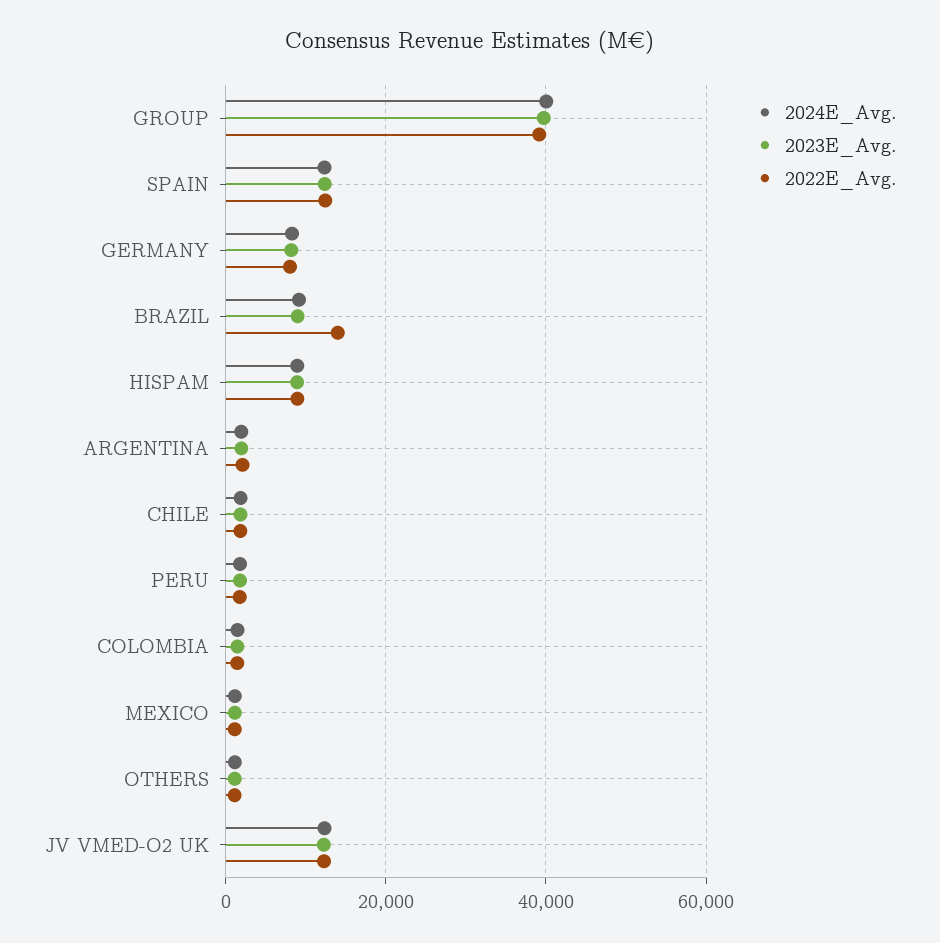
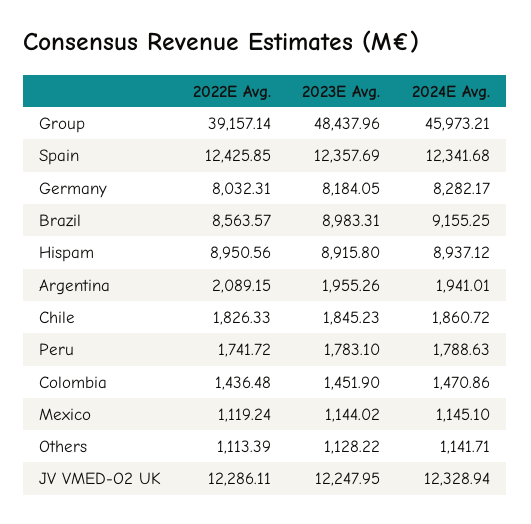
  {
    "2024E_Avg.": {
-     "GROUP": 40000,
+     "GROUP": 45973.21,
      "SPAIN": 12341.68,
      "GERMANY": 8282.17,
      "BRAZIL": 9155.25,
      "HISPAM": 8937.12,
      "ARGENTINA": 1941.01,
      "CHILE": 1860.72,
      "PERU": 1788.63,
      "COLOMBIA": 1470.86,
      "MEXICO": 1145.1,
      "OTHERS": 1141.71,
      "JV VMED-O2 UK": 12328.94
    },
    "2023E_Avg.": {
-     "GROUP": 40000,
+     "GROUP": 48437.96,
      "SPAIN": 12357.69,
      "GERMANY": 8184.05,
      "BRAZIL": 8983.31,
      "HISPAM": 8915.8,
      "ARGENTINA": 1955.26,
      "CHILE": 1845.23,
      "PERU": 1783.1,
      "COLOMBIA": 1451.9,
      "MEXICO": 1144.02,
      "OTHERS": 1128.22,
      "JV VMED-O2 UK": 12247.95
    },
    "2022E_Avg.": {
      "GROUP": 39157.14,
      "SPAIN": 12425.85,
      "GERMANY": 8032.31,
-     "BRAZIL": 14000,
+     "BRAZIL": 8563.57,
      "HISPAM": 8950.56,
      "ARGENTINA": 2089.15,
      "CHILE": 1826.33,
      "PERU": 1741.72,
      "COLOMBIA": 1436.48,
      "MEXICO": 1119.24,
      "OTHERS": 1113.39,
      "JV VMED-O2 UK": 12286.11
    }
  }

